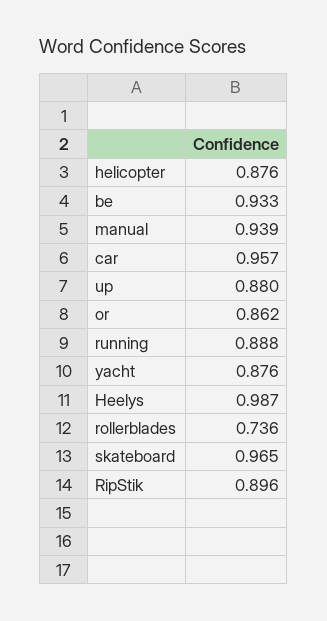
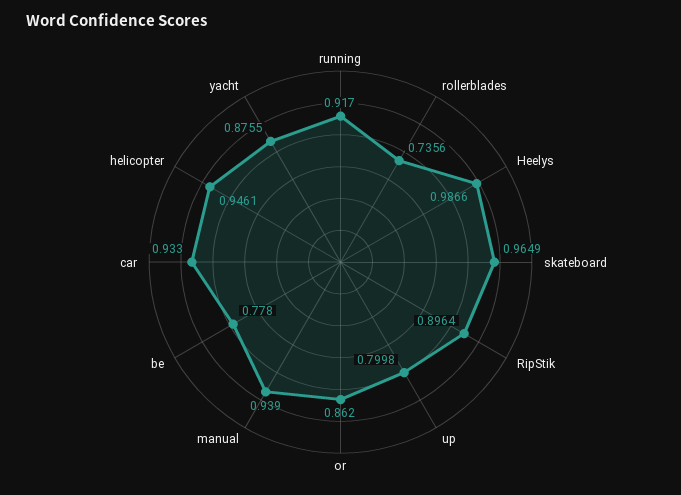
  {
-   "helicopter": 0.876,
+   "helicopter": 0.9461,
-   "be": 0.933,
+   "be": 0.778,
    "manual": 0.939,
-   "car": 0.957,
+   "car": 0.933,
-   "up": 0.88,
+   "up": 0.7998,
    "or": 0.862,
-   "running": 0.888,
+   "running": 0.917,
    "yacht": 0.8755,
    "Heelys": 0.9866,
    "rollerblades": 0.7356,
    "skateboard": 0.9649,
    "RipStik": 0.8964
  }

